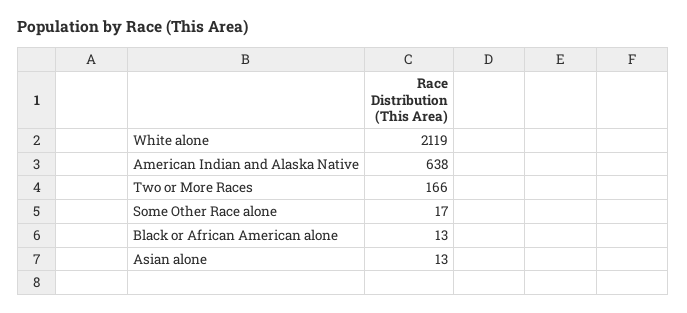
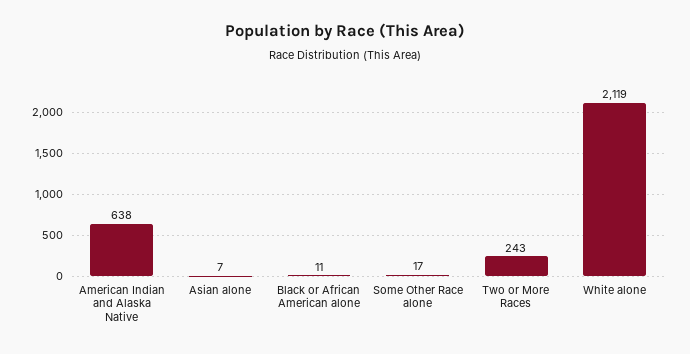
  {
    "White alone": 2119,
    "American Indian and Alaska Native": 638,
-   "Two or More Races": 166,
+   "Two or More Races": 243,
    "Some Other Race alone": 17,
-   "Black or African American alone": 13,
+   "Black or African American alone": 11,
-   "Asian alone": 13
+   "Asian alone": 7
  }

